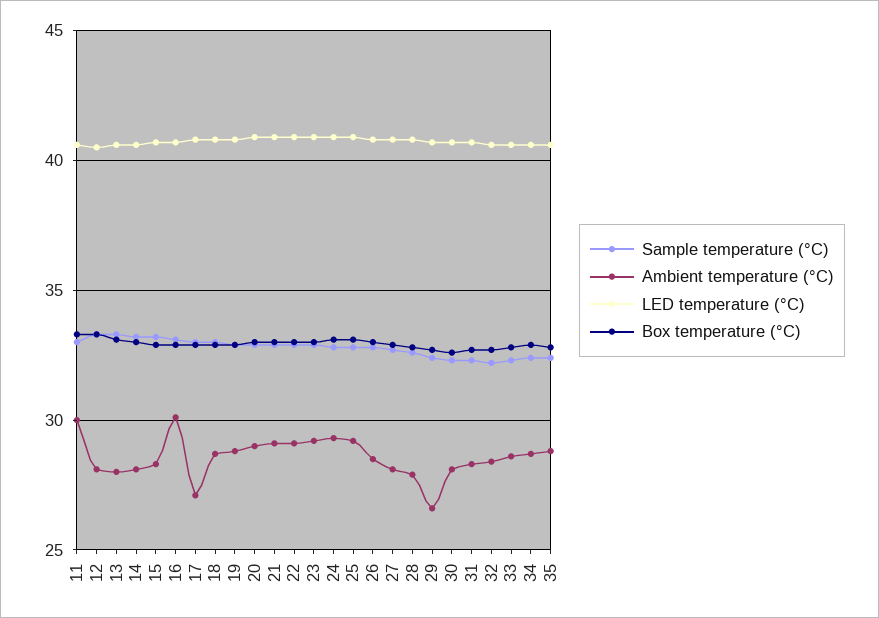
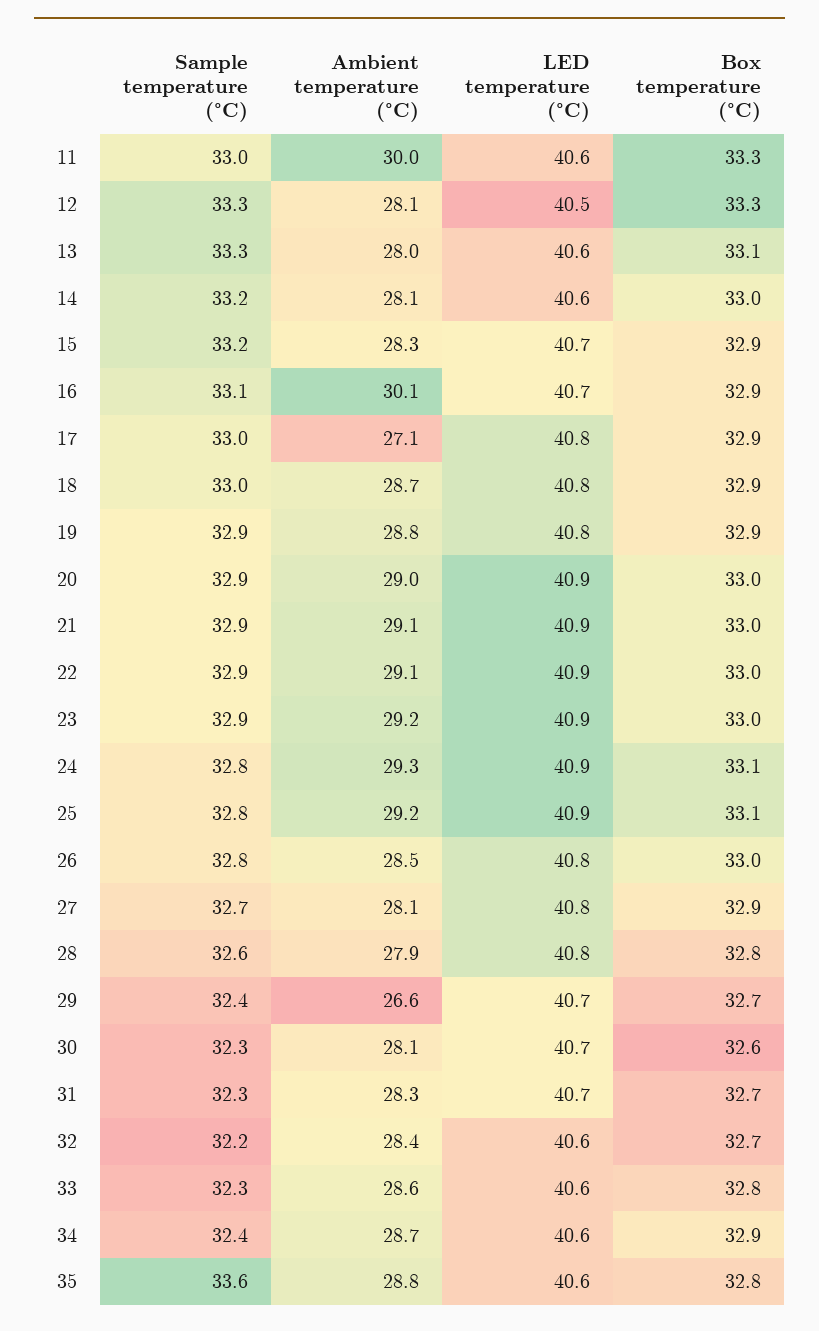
  {
    "Sample temperature (°C)": {
      "11": 33,
      "12": 33.3,
      "13": 33.3,
      "14": 33.2,
      "15": 33.2,
      "16": 33.1,
      "17": 33,
      "18": 33,
      "19": 32.9,
      "20": 32.9,
      "21": 32.9,
      "22": 32.9,
      "23": 32.9,
      "24": 32.8,
      "25": 32.8,
      "26": 32.8,
      "27": 32.7,
      "28": 32.6,
      "29": 32.4,
      "30": 32.3,
      "31": 32.3,
      "32": 32.2,
      "33": 32.3,
      "34": 32.4,
-     "35": 32.5
+     "35": 33.6
    },
    "Ambient temperature (°C)": {
      "11": 30,
      "12": 28.1,
      "13": 28,
      "14": 28.1,
      "15": 28.3,
      "16": 30.1,
      "17": 27.1,
      "18": 28.7,
      "19": 28.8,
      "20": 29,
      "21": 29.1,
      "22": 29.1,
      "23": 29.2,
      "24": 29.3,
      "25": 29.2,
      "26": 28.5,
      "27": 28.1,
      "28": 27.9,
      "29": 26.6,
      "30": 28.1,
      "31": 28.3,
      "32": 28.4,
      "33": 28.6,
      "34": 28.7,
      "35": 28.8
    },
    "LED temperature (°C)": {
      "11": 40.6,
      "12": 40.5,
      "13": 40.6,
      "14": 40.6,
      "15": 40.7,
      "16": 40.7,
      "17": 40.8,
      "18": 40.8,
      "19": 40.8,
      "20": 40.9,
      "21": 40.9,
      "22": 40.9,
      "23": 40.9,
      "24": 40.9,
      "25": 40.9,
      "26": 40.8,
      "27": 40.8,
      "28": 40.8,
      "29": 40.7,
      "30": 40.7,
      "31": 40.7,
      "32": 40.6,
      "33": 40.6,
      "34": 40.6,
      "35": 40.6
    },
    "Box temperature (°C)": {
      "11": 33.3,
      "12": 33.3,
      "13": 33.1,
      "14": 33,
      "15": 32.9,
      "16": 32.9,
      "17": 32.9,
      "18": 32.9,
      "19": 32.9,
      "20": 33,
      "21": 33,
      "22": 33,
      "23": 33,
      "24": 33.1,
      "25": 33.1,
      "26": 33,
      "27": 32.9,
      "28": 32.8,
      "29": 32.7,
      "30": 32.6,
      "31": 32.7,
      "32": 32.7,
      "33": 32.8,
      "34": 32.9,
      "35": 32.8
    }
  }

